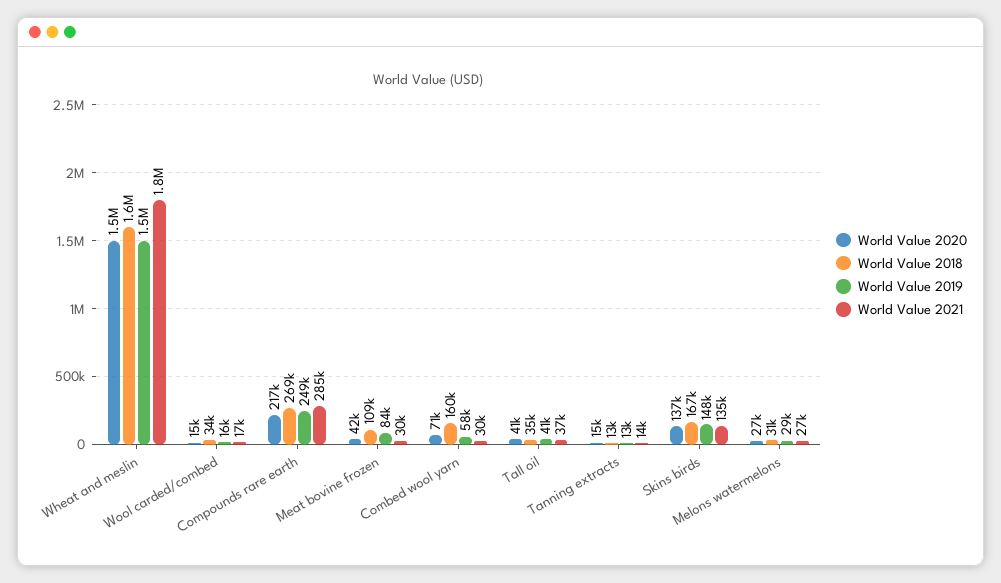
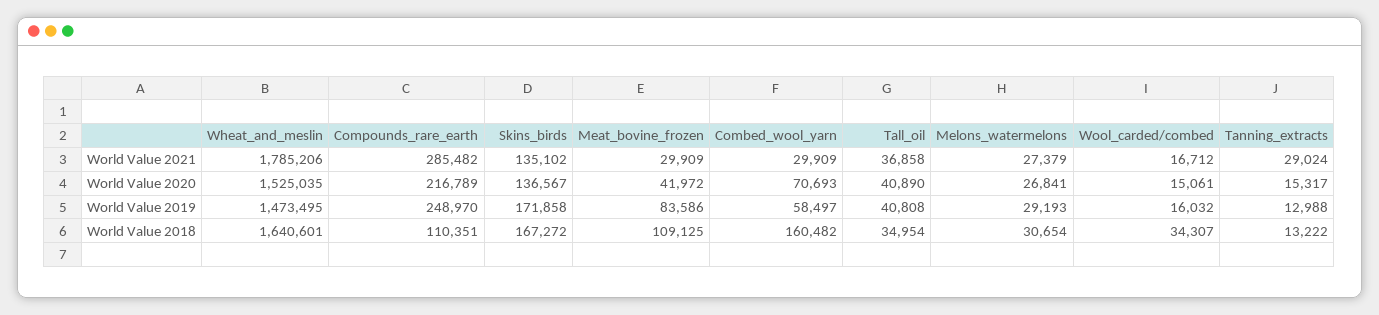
  {
    "World Value 2020": {
      "Wheat and meslin": 1525035,
      "Wool carded/combed": 15061,
      "Compounds rare earth": 216789,
      "Meat bovine frozen": 41972,
      "Combed wool yarn": 70693,
      "Tall oil": 40890,
      "Tanning extracts": 15317,
      "Skins birds": 136567,
      "Melons watermelons": 26841
    },
    "World Value 2018": {
      "Wheat and meslin": 1640601,
      "Wool carded/combed": 34307,
-     "Compounds rare earth": 269000,
+     "Compounds rare earth": 110351,
      "Meat bovine frozen": 109125,
      "Combed wool yarn": 160482,
      "Tall oil": 34954,
      "Tanning extracts": 13222,
      "Skins birds": 167272,
      "Melons watermelons": 30654
    },
    "World Value 2019": {
      "Wheat and meslin": 1473495,
      "Wool carded/combed": 16032,
      "Compounds rare earth": 248970,
      "Meat bovine frozen": 83586,
      "Combed wool yarn": 58497,
      "Tall oil": 40808,
      "Tanning extracts": 12988,
-     "Skins birds": 148000,
+     "Skins birds": 171858,
      "Melons watermelons": 29193
    },
    "World Value 2021": {
      "Wheat and meslin": 1785206,
      "Wool carded/combed": 16712,
      "Compounds rare earth": 285482,
      "Meat bovine frozen": 29909,
      "Combed wool yarn": 29909,
      "Tall oil": 36858,
-     "Tanning extracts": 14000,
+     "Tanning extracts": 29024,
      "Skins birds": 135102,
      "Melons watermelons": 27379
    }
  }

